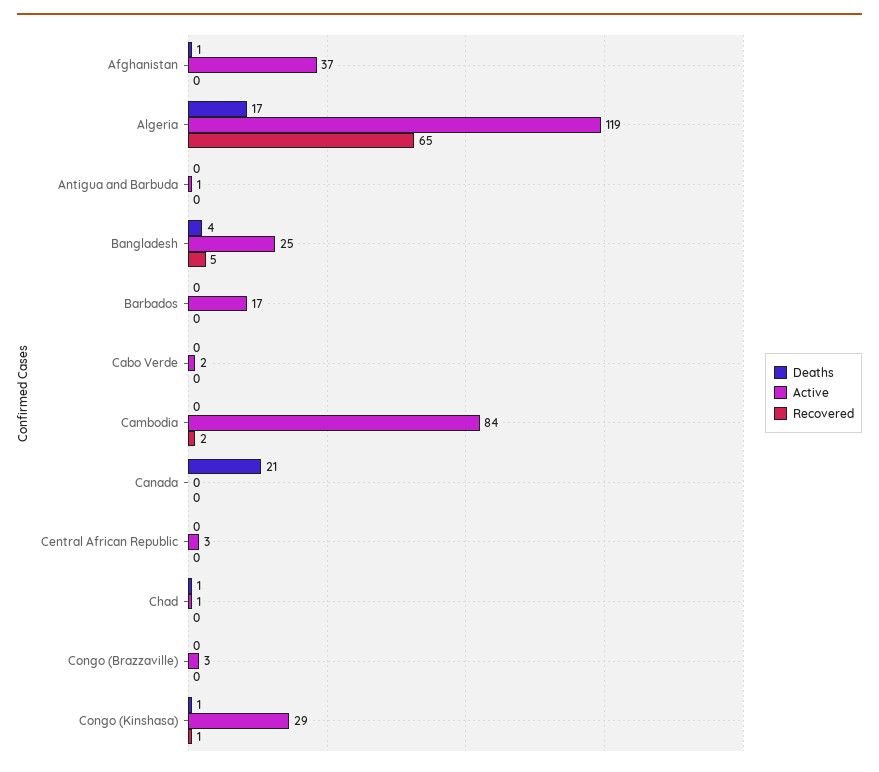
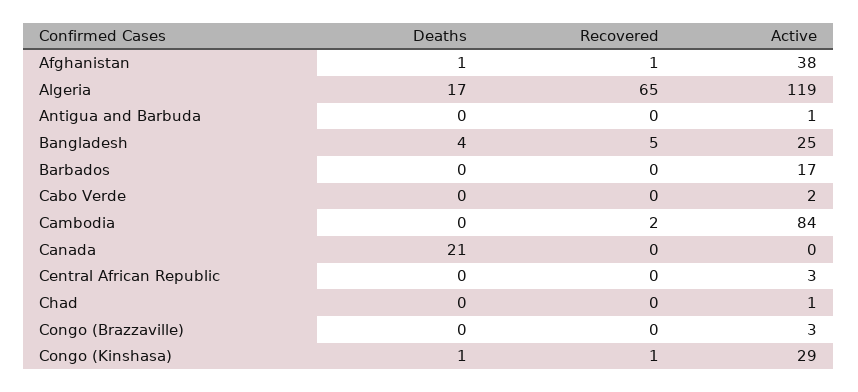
  {
    "Deaths": {
      "Afghanistan": 1,
      "Algeria": 17,
      "Antigua and Barbuda": 0,
      "Bangladesh": 4,
      "Barbados": 0,
      "Cabo Verde": 0,
      "Cambodia": 0,
      "Canada": 21,
      "Central African Republic": 0,
-     "Chad": 1,
+     "Chad": 0,
      "Congo (Brazzaville)": 0,
      "Congo (Kinshasa)": 1
    },
    "Active": {
-     "Afghanistan": 37,
+     "Afghanistan": 38,
      "Algeria": 119,
      "Antigua and Barbuda": 1,
      "Bangladesh": 25,
      "Barbados": 17,
      "Cabo Verde": 2,
      "Cambodia": 84,
      "Canada": 0,
      "Central African Republic": 3,
      "Chad": 1,
      "Congo (Brazzaville)": 3,
      "Congo (Kinshasa)": 29
    },
    "Recovered": {
-     "Afghanistan": 0,
+     "Afghanistan": 1,
      "Algeria": 65,
      "Antigua and Barbuda": 0,
      "Bangladesh": 5,
      "Barbados": 0,
      "Cabo Verde": 0,
      "Cambodia": 2,
      "Canada": 0,
      "Central African Republic": 0,
      "Chad": 0,
      "Congo (Brazzaville)": 0,
      "Congo (Kinshasa)": 1
    }
  }

